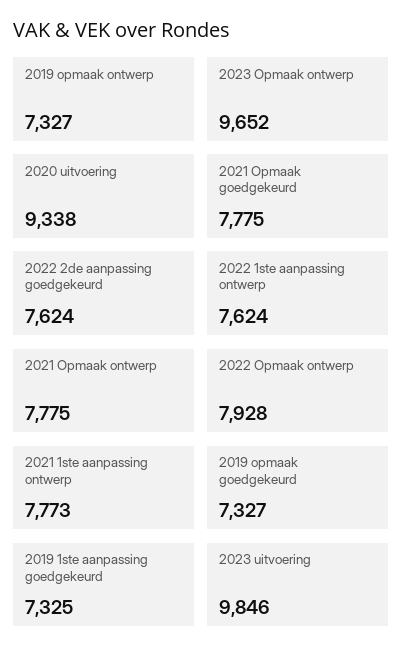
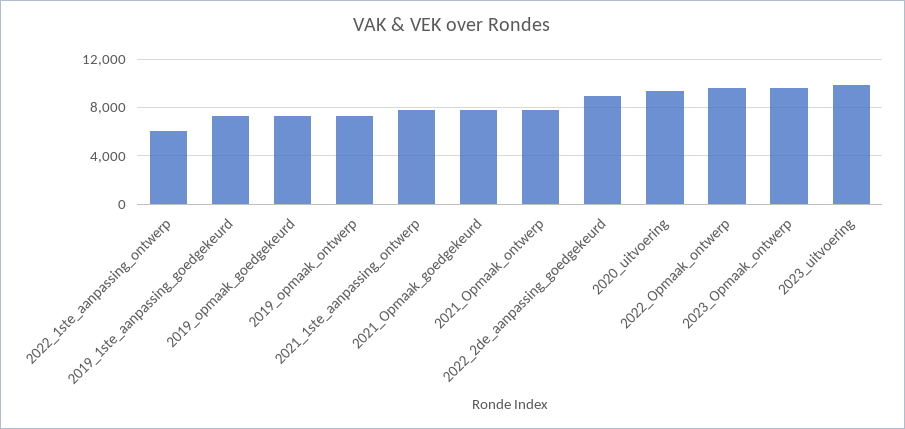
  {
    "2019 opmaak ontwerp": 7327,
    "2023 Opmaak ontwerp": 9652,
    "2020 uitvoering": 9338,
    "2021 Opmaak goedgekeurd": 7775,
-   "2022 2de aanpassing goedgekeurd": 7624,
+   "2022 2de aanpassing goedgekeurd": 9000,
-   "2022 1ste aanpassing ontwerp": 7624,
+   "2022 1ste aanpassing ontwerp": 6000,
    "2021 Opmaak ontwerp": 7775,
-   "2022 Opmaak ontwerp": 7928,
+   "2022 Opmaak ontwerp": 9500,
    "2021 1ste aanpassing ontwerp": 7773,
    "2019 opmaak goedgekeurd": 7327,
    "2019 1ste aanpassing goedgekeurd": 7325,
    "2023 uitvoering": 9846
  }

